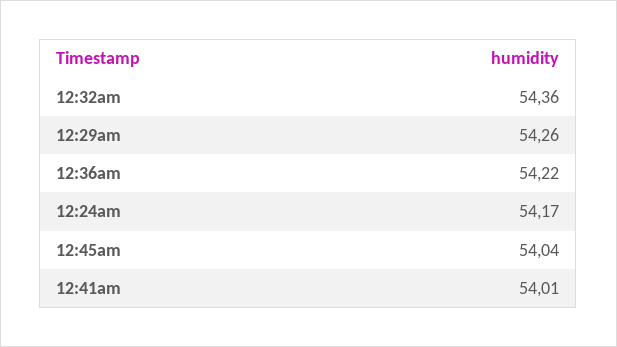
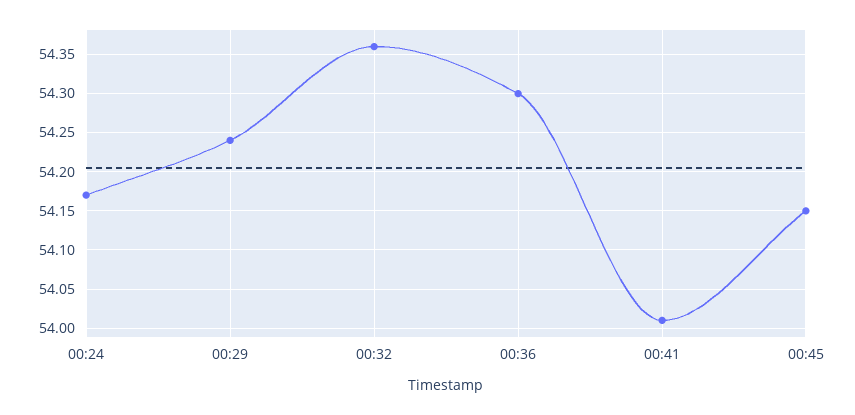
  {
    "12:32am": 54.36,
-   "12:29am": 54.26,
+   "12:29am": 54.24,
-   "12:36am": 54.22,
+   "12:36am": 54.3,
    "12:24am": 54.17,
-   "12:45am": 54.04,
+   "12:45am": 54.15,
    "12:41am": 54.01
  }

